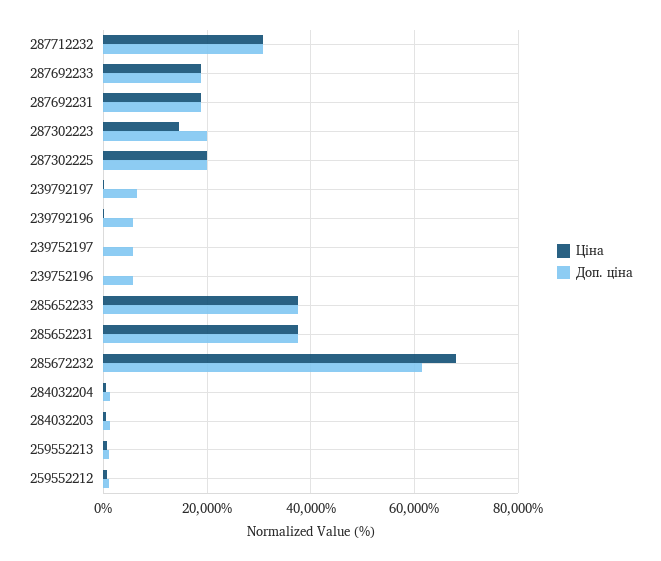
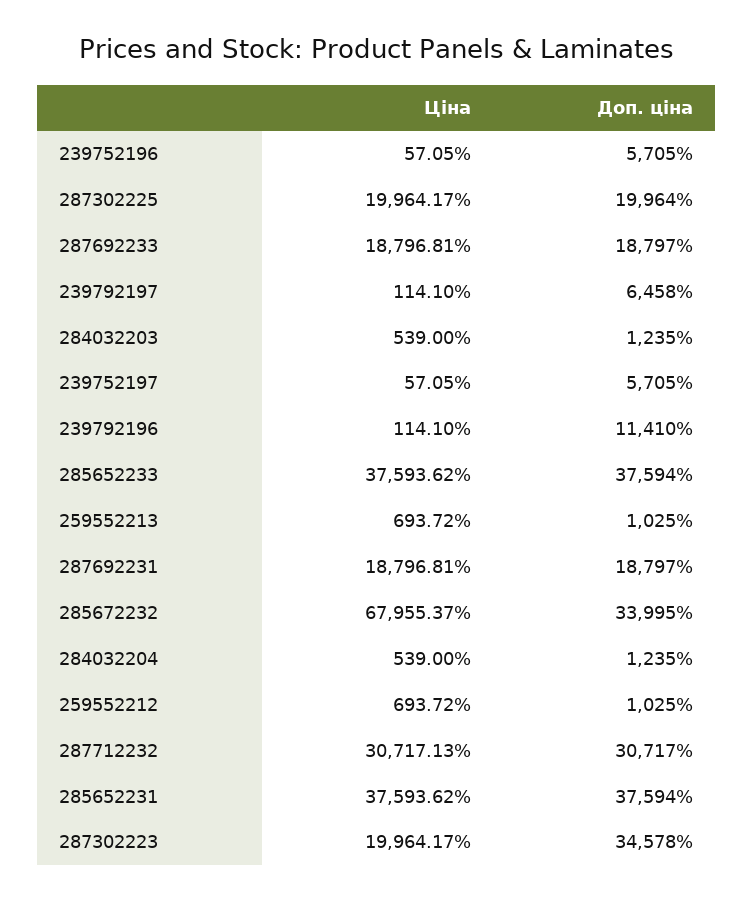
  {
    "Ціна": {
      "287712232": 30717.13,
      "287692233": 18796.81,
      "287692231": 18796.81,
-     "287302223": 14000,
+     "287302223": 19964.17,
      "287302225": 19964.17,
      "239792197": 114.1,
      "239792196": 114.1,
      "239752197": 57.05,
      "239752196": 57.05,
      "285652233": 37593.62,
      "285652231": 37593.62,
      "285672232": 67955.37,
      "284032204": 539,
      "284032203": 539,
      "259552213": 693.72,
      "259552212": 693.72
    },
    "Доп. ціна": {
      "287712232": 30717,
      "287692233": 18797,
      "287692231": 18797,
-     "287302223": 20000,
+     "287302223": 34578,
      "287302225": 19964,
      "239792197": 6458,
-     "239792196": 6000,
+     "239792196": 11410,
      "239752197": 5705,
      "239752196": 5705,
      "285652233": 37594,
      "285652231": 37594,
-     "285672232": 62000,
+     "285672232": 33995,
      "284032204": 1235,
      "284032203": 1235,
      "259552213": 1025,
      "259552212": 1025
    }
  }

